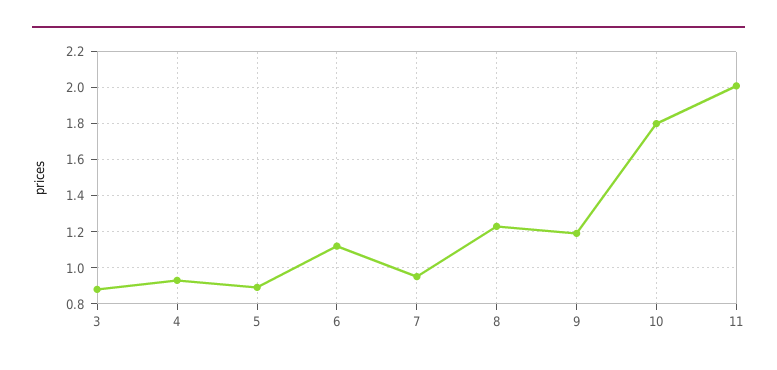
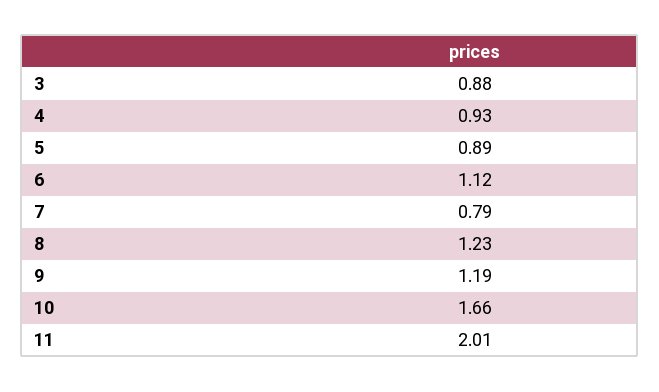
  {
    "3": 0.88,
    "4": 0.93,
    "5": 0.89,
    "6": 1.12,
-   "7": 0.95,
+   "7": 0.79,
    "8": 1.23,
    "9": 1.19,
-   "10": 1.8,
+   "10": 1.66,
    "11": 2.01
  }

